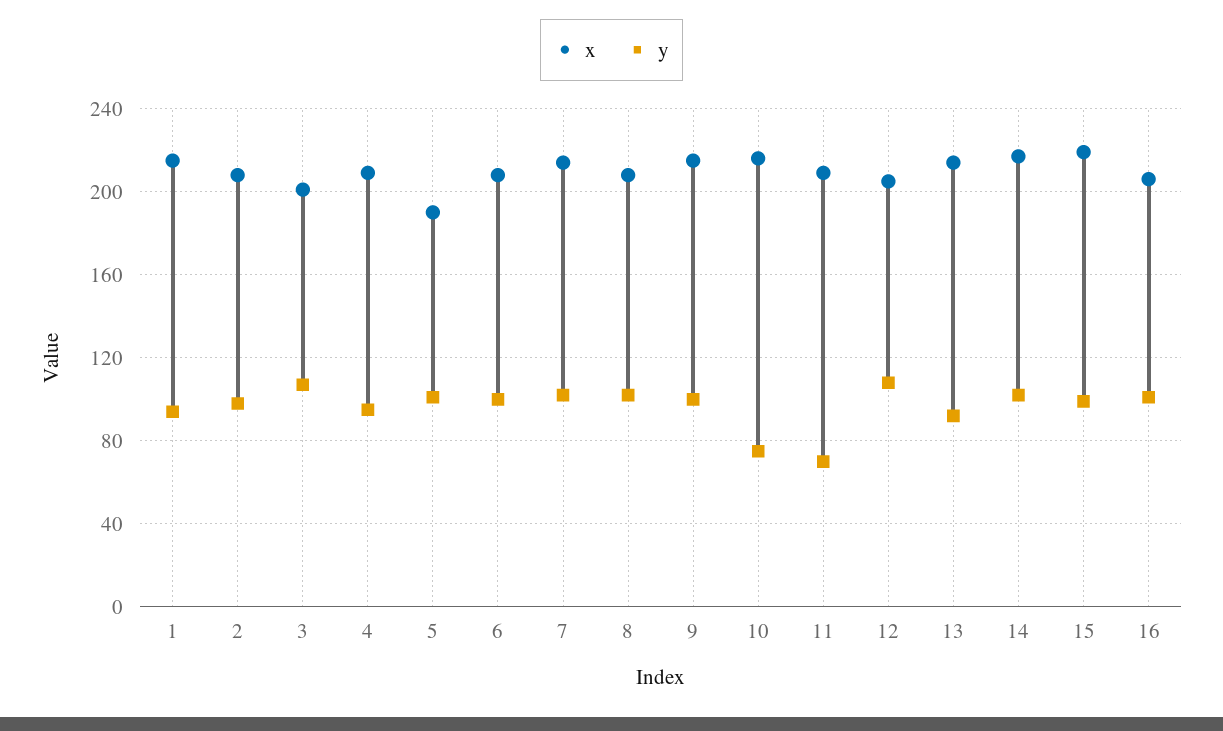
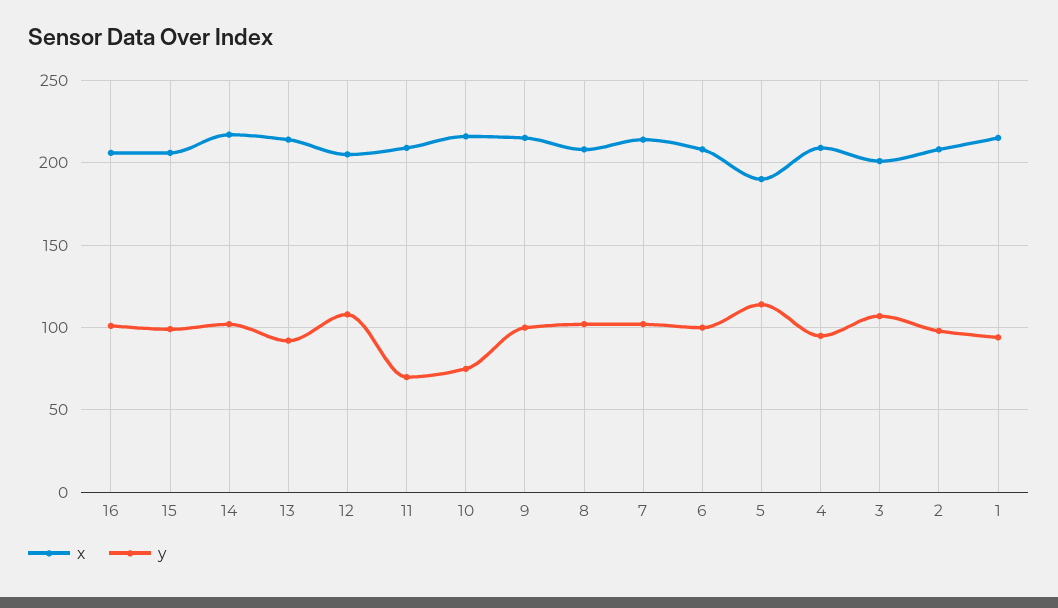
  {
    "x": {
      "1": 215,
      "2": 210,
      "3": 200,
      "4": 210,
      "5": 190,
      "6": 210,
      "7": 215,
      "8": 210,
      "9": 215,
      "10": 215,
      "11": 210,
      "12": 205,
      "13": 215,
      "14": 215,
-     "15": 220,
+     "15": 205,
      "16": 205
    },
    "y": {
      "1": 95,
      "2": 100,
      "3": 105,
      "4": 95,
-     "5": 100,
+     "5": 115,
      "6": 100,
      "7": 100,
      "8": 100,
      "9": 100,
      "10": 75,
      "11": 70,
      "12": 110,
      "13": 90,
      "14": 100,
      "15": 100,
      "16": 100
    }
  }

